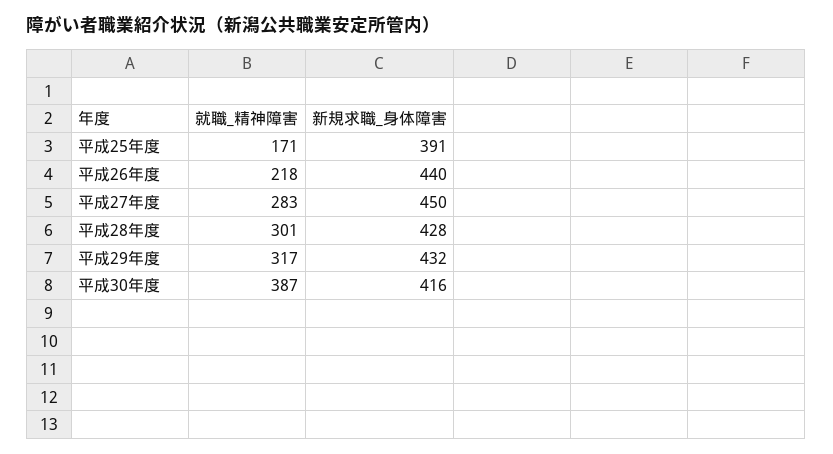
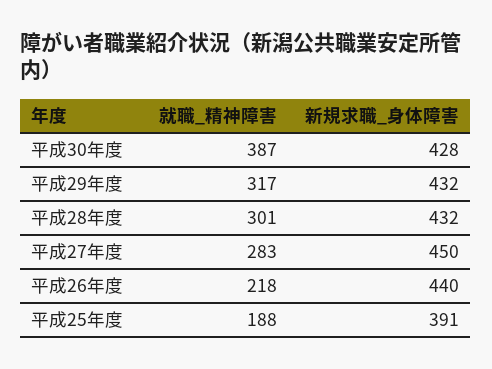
  {
    "就職_精神障害": {
-     "平成25年度": 171,
+     "平成25年度": 188,
      "平成26年度": 218,
      "平成27年度": 283,
      "平成28年度": 301,
      "平成29年度": 317,
      "平成30年度": 387
    },
    "新規求職_身体障害": {
      "平成25年度": 391,
      "平成26年度": 440,
      "平成27年度": 450,
-     "平成28年度": 428,
+     "平成28年度": 432,
      "平成29年度": 432,
-     "平成30年度": 416
+     "平成30年度": 428
    }
  }

